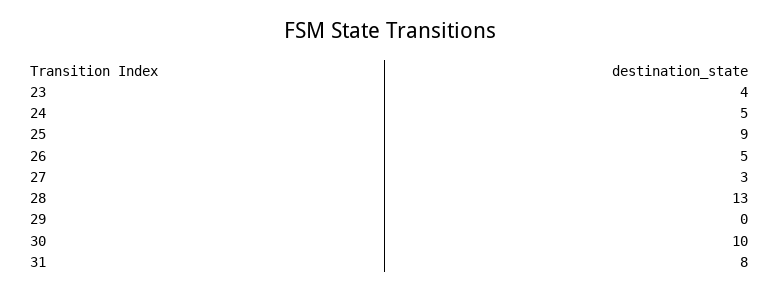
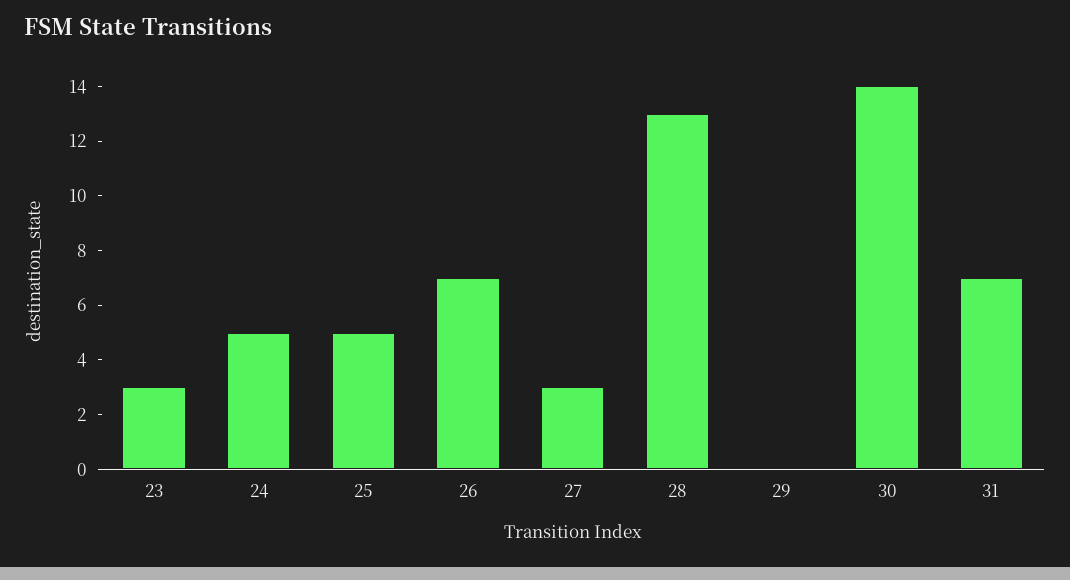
  {
-   "23": 4,
+   "23": 3,
    "24": 5,
-   "25": 9,
+   "25": 5,
-   "26": 5,
+   "26": 7,
    "27": 3,
    "28": 13,
    "29": 0,
-   "30": 10,
+   "30": 14,
-   "31": 8
+   "31": 7
  }

